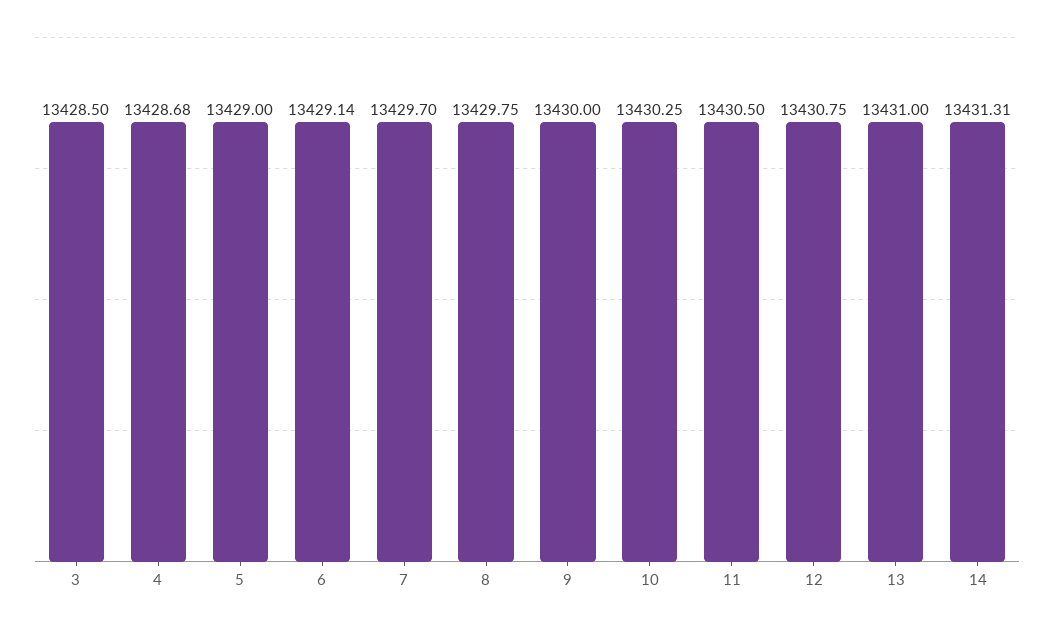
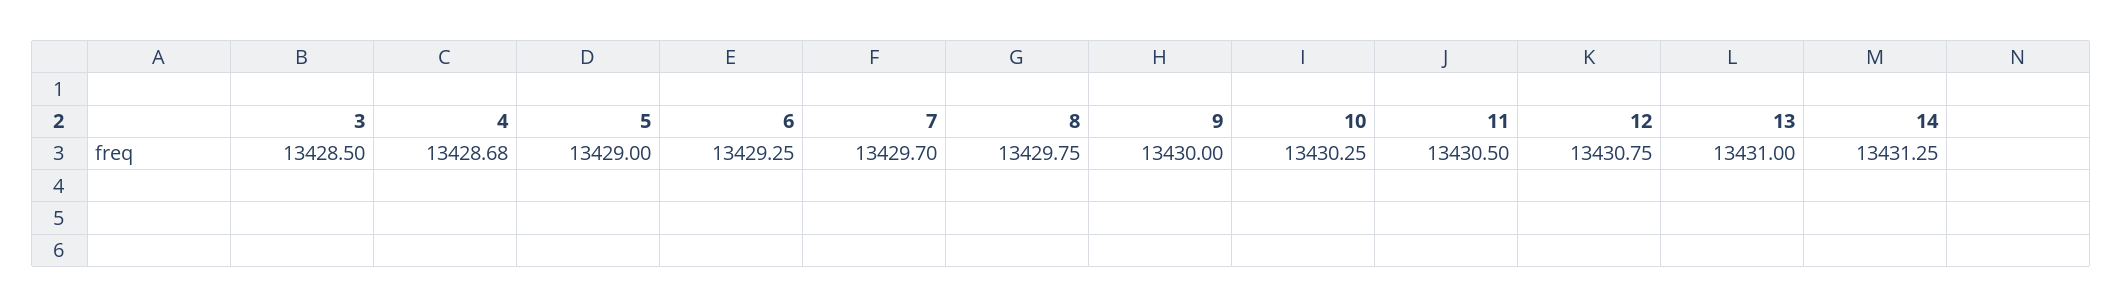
  {
    "3": 13428.5,
    "4": 13428.68,
    "5": 13429,
-   "6": 13429.14,
+   "6": 13429.25,
    "7": 13429.7,
    "8": 13429.75,
    "9": 13430,
    "10": 13430.25,
    "11": 13430.5,
    "12": 13430.75,
    "13": 13431,
-   "14": 13431.31
+   "14": 13431.25
  }

